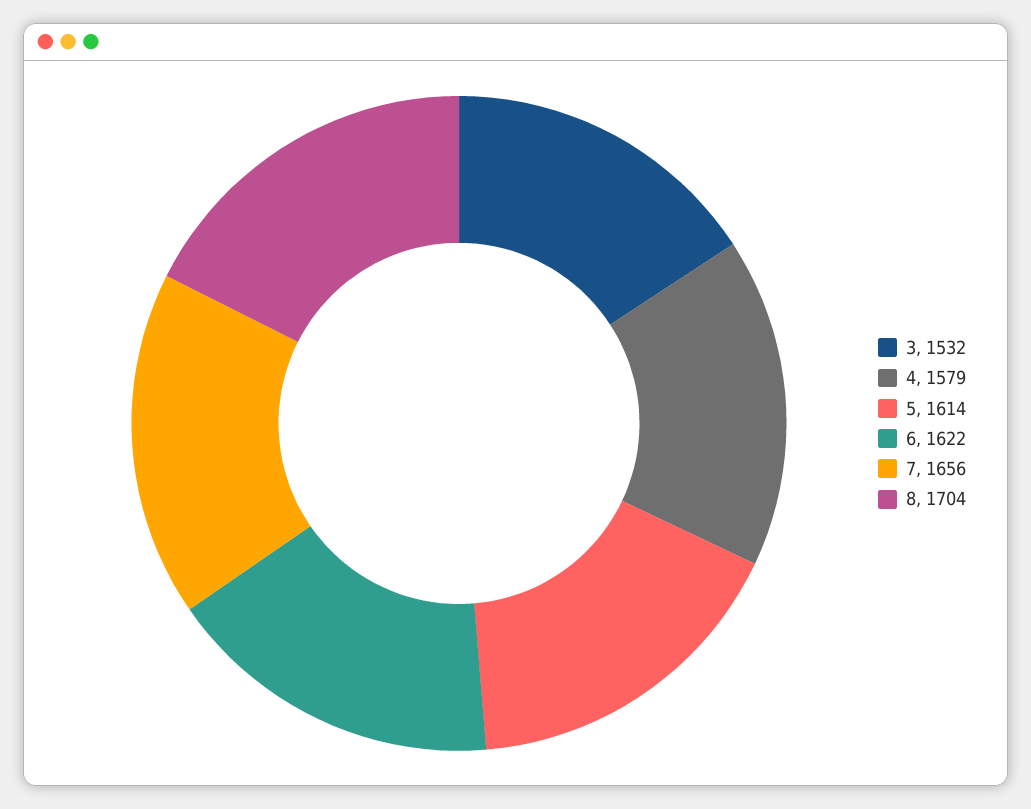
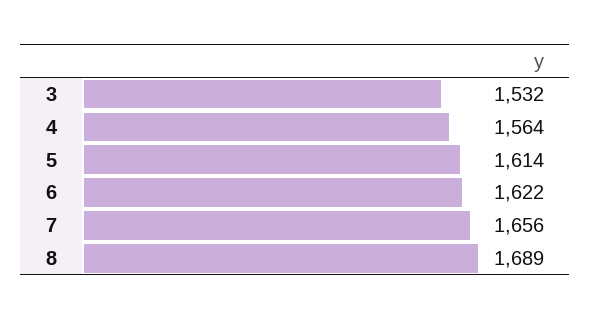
  {
    "3": 1532,
-   "4": 1579,
+   "4": 1564,
    "5": 1614,
    "6": 1622,
    "7": 1656,
-   "8": 1704
+   "8": 1689
  }

